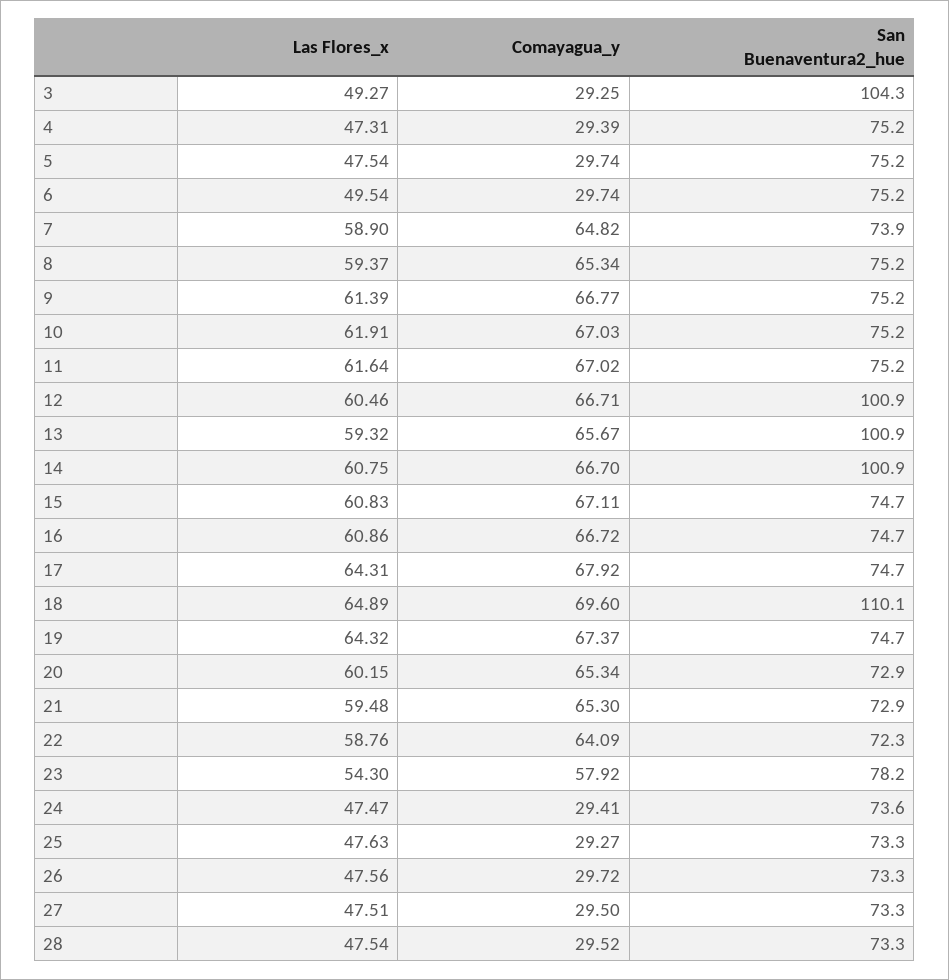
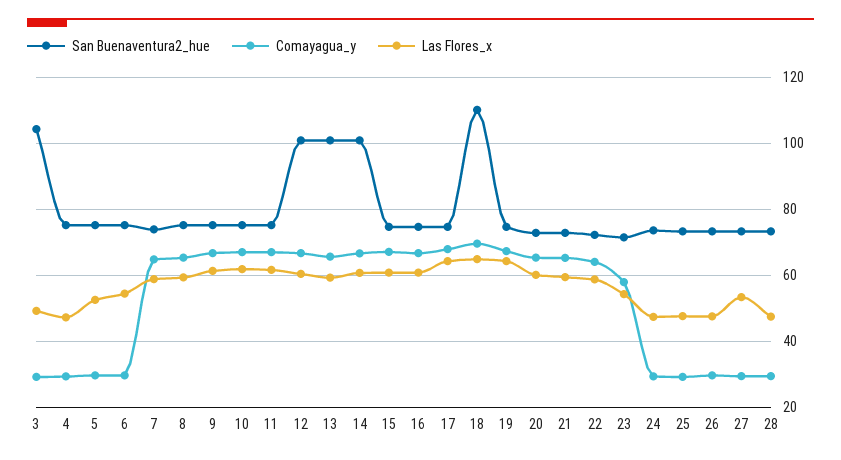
  {
    "Las Flores_x": {
      "3": 49.27,
      "4": 47.31,
-     "5": 47.54,
+     "5": 52,
-     "6": 49.54,
+     "6": 54,
      "7": 58.9,
      "8": 59.37,
      "9": 61.39,
      "10": 61.91,
      "11": 61.64,
      "12": 60.46,
      "13": 59.32,
      "14": 60.75,
      "15": 60.83,
      "16": 60.86,
      "17": 64.31,
      "18": 64.89,
      "19": 64.32,
      "20": 60.15,
      "21": 59.48,
      "22": 58.76,
      "23": 54.3,
      "24": 47.47,
      "25": 47.63,
      "26": 47.56,
-     "27": 47.51,
+     "27": 54,
      "28": 47.54
    },
    "Comayagua_y": {
      "3": 29.25,
      "4": 29.39,
      "5": 29.74,
      "6": 29.74,
      "7": 64.82,
      "8": 65.34,
      "9": 66.77,
      "10": 67.03,
      "11": 67.02,
      "12": 66.71,
      "13": 65.67,
      "14": 66.7,
      "15": 67.11,
      "16": 66.72,
      "17": 67.92,
      "18": 69.6,
      "19": 67.37,
      "20": 65.34,
      "21": 65.3,
      "22": 64.09,
      "23": 57.92,
      "24": 29.41,
      "25": 29.27,
      "26": 29.72,
      "27": 29.5,
      "28": 29.52
    },
    "San Buenaventura2_hue": {
      "3": 104.3,
      "4": 75.2,
      "5": 75.2,
      "6": 75.2,
      "7": 73.9,
      "8": 75.2,
      "9": 75.2,
      "10": 75.2,
      "11": 75.2,
      "12": 100.9,
      "13": 100.9,
      "14": 100.9,
      "15": 74.7,
      "16": 74.7,
      "17": 74.7,
      "18": 110.1,
      "19": 74.7,
      "20": 72.9,
      "21": 72.9,
      "22": 72.3,
-     "23": 78.2,
+     "23": 72,
      "24": 73.6,
      "25": 73.3,
      "26": 73.3,
      "27": 73.3,
      "28": 73.3
    }
  }

